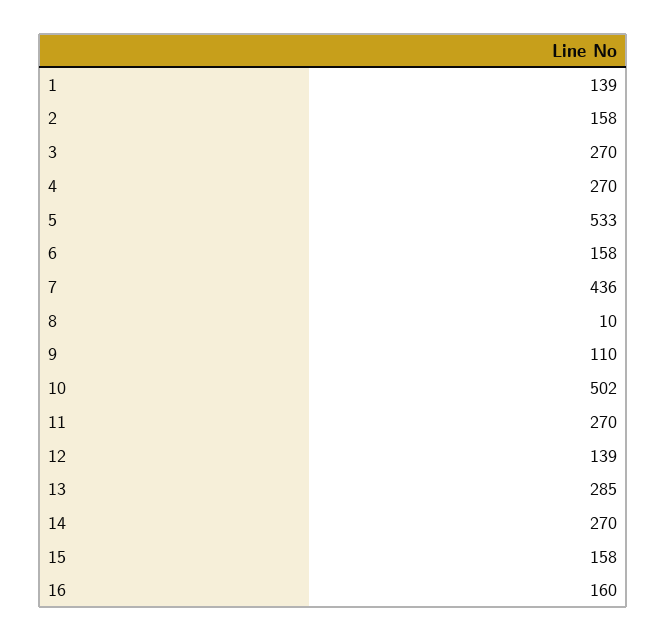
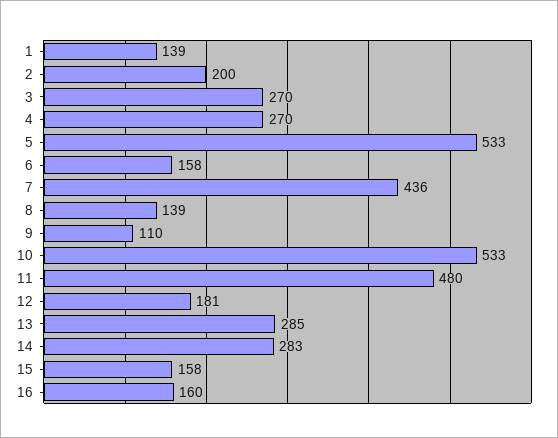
  {
    "1": 139,
-   "2": 158,
+   "2": 200,
    "3": 270,
    "4": 270,
    "5": 533,
    "6": 158,
    "7": 436,
-   "8": 10,
+   "8": 139,
    "9": 110,
-   "10": 502,
+   "10": 533,
-   "11": 270,
+   "11": 480,
-   "12": 139,
+   "12": 181,
    "13": 285,
-   "14": 270,
+   "14": 283,
    "15": 158,
    "16": 160
  }

